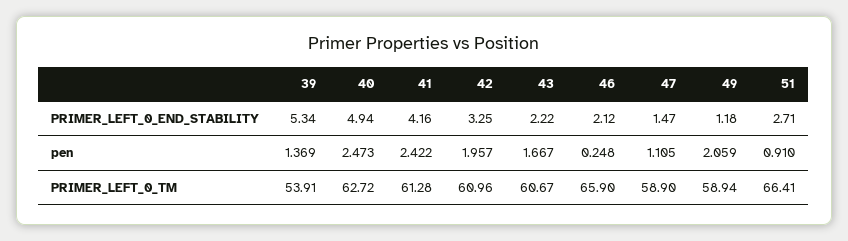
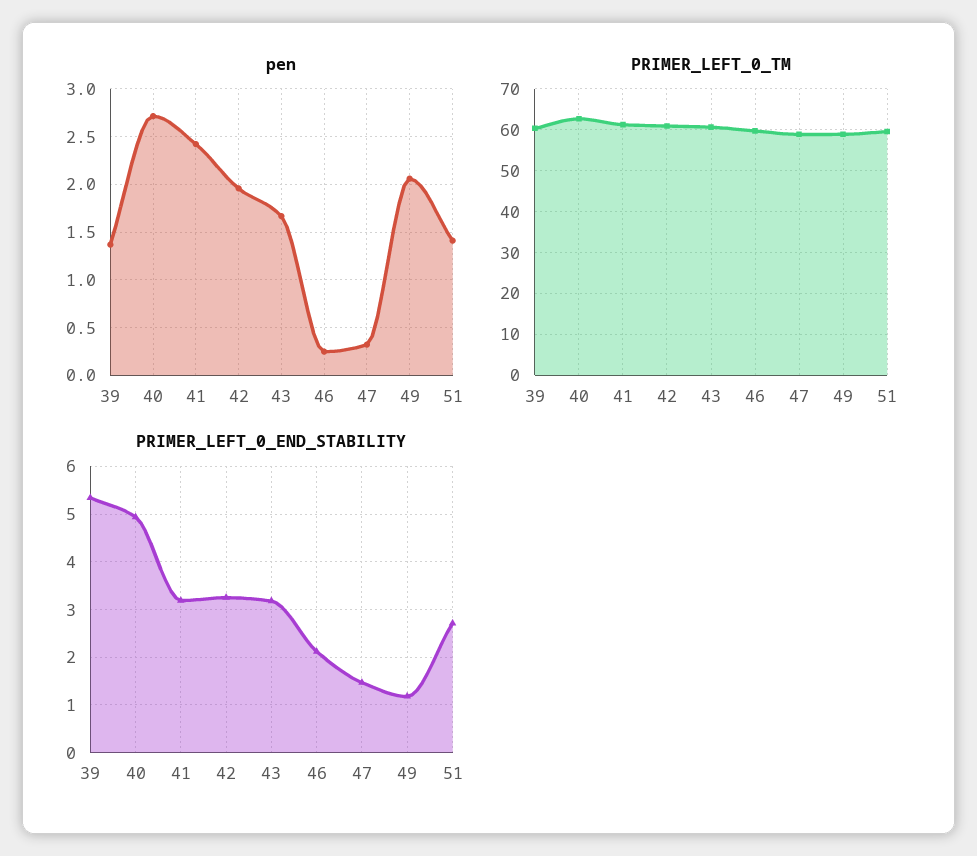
  {
    "PRIMER_LEFT_0_END_STABILITY": {
      "39": 5.34,
      "40": 4.94,
-     "41": 4.16,
+     "41": 3.2,
      "42": 3.25,
-     "43": 2.22,
+     "43": 3.2,
      "46": 2.12,
      "47": 1.47,
      "49": 1.18,
      "51": 2.71
    },
    "pen": {
      "39": 1.369,
-     "40": 2.473,
+     "40": 2.7,
      "41": 2.422,
      "42": 1.957,
      "43": 1.667,
      "46": 0.248,
-     "47": 1.105,
+     "47": 0.3,
      "49": 2.059,
-     "51": 0.91
+     "51": 1.4
    },
    "PRIMER_LEFT_0_TM": {
-     "39": 53.91,
+     "39": 60,
      "40": 62.72,
      "41": 61.28,
      "42": 60.96,
      "43": 60.67,
-     "46": 65.9,
+     "46": 60,
      "47": 58.9,
      "49": 58.94,
-     "51": 66.41
+     "51": 60
    }
  }

